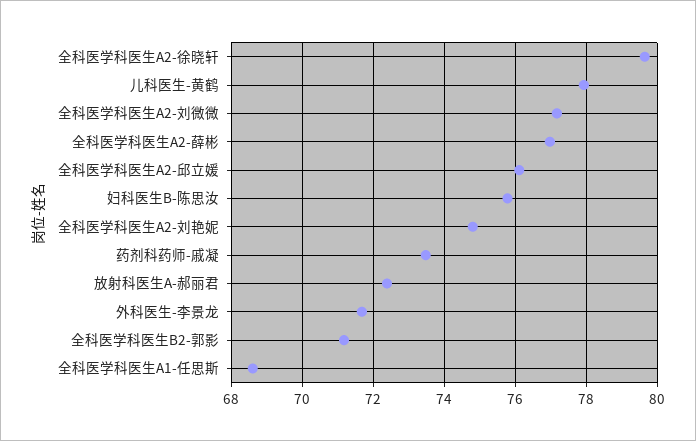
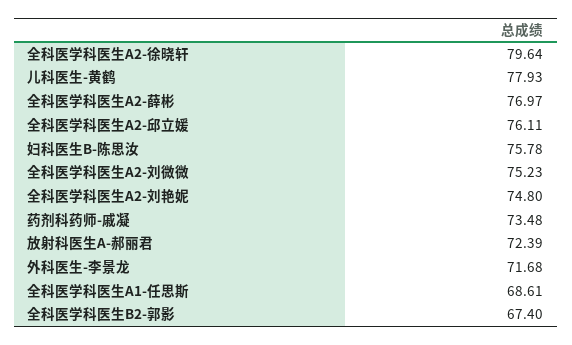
  {
    "全科医学科医生A2-徐晓轩": 79.64,
    "儿科医生-黄鹤": 77.93,
-   "全科医学科医生A2-刘微微": 77.2,
+   "全科医学科医生A2-刘微微": 75.23,
    "全科医学科医生A2-薛彬": 76.97,
    "全科医学科医生A2-邱立媛": 76.11,
    "妇科医生B-陈思汝": 75.78,
    "全科医学科医生A2-刘艳妮": 74.8,
    "药剂科药师-戚凝": 73.48,
    "放射科医生A-郝丽君": 72.39,
    "外科医生-李景龙": 71.68,
-   "全科医学科医生B2-郭影": 71.2,
+   "全科医学科医生B2-郭影": 67.4,
    "全科医学科医生A1-任思斯": 68.61
  }

